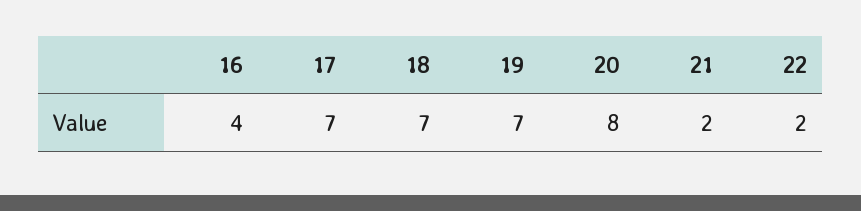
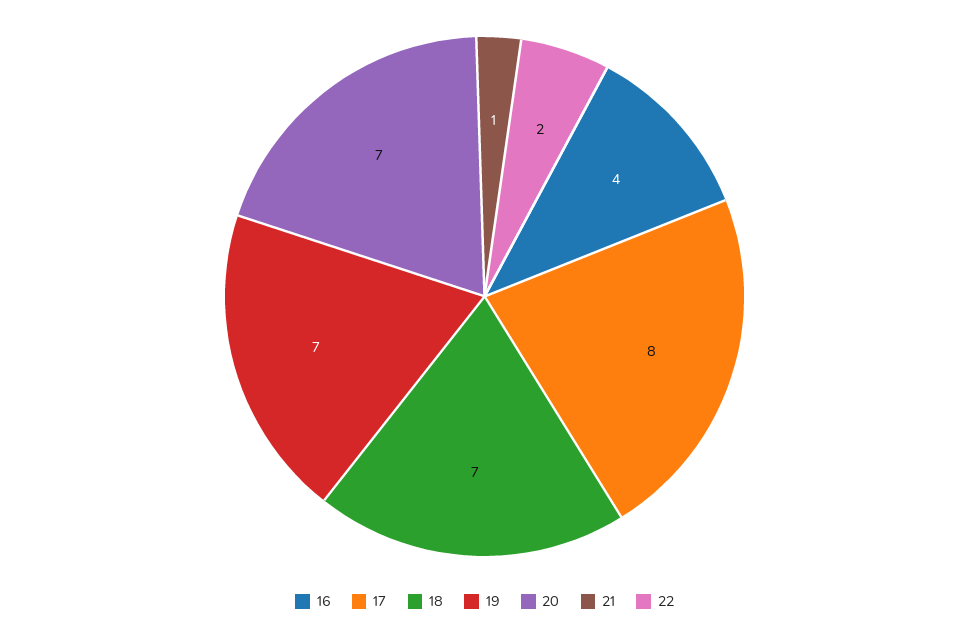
  {
    "16": 4,
-   "17": 7,
+   "17": 8,
    "18": 7,
    "19": 7,
-   "20": 8,
+   "20": 7,
-   "21": 2,
+   "21": 1,
    "22": 2
  }

